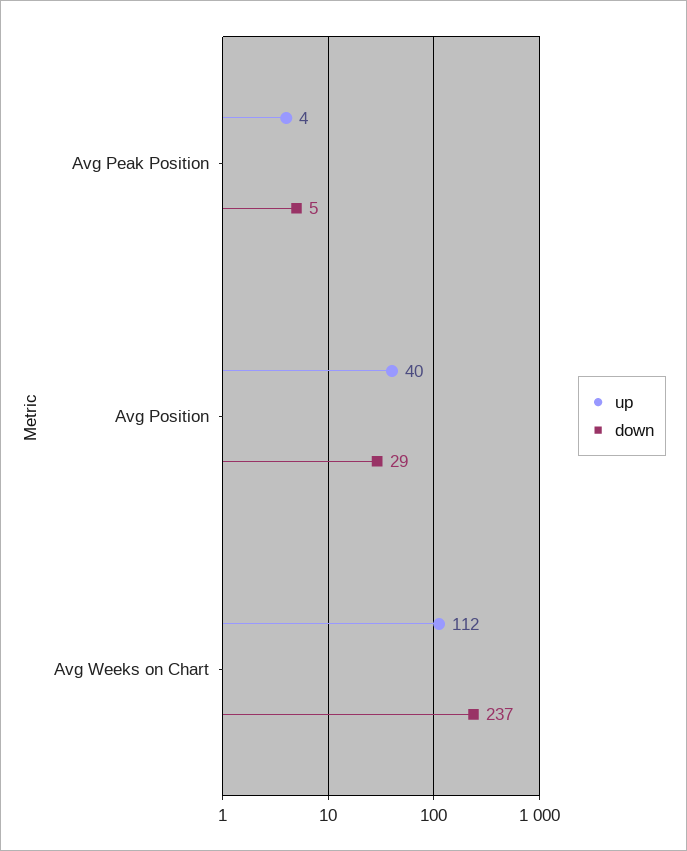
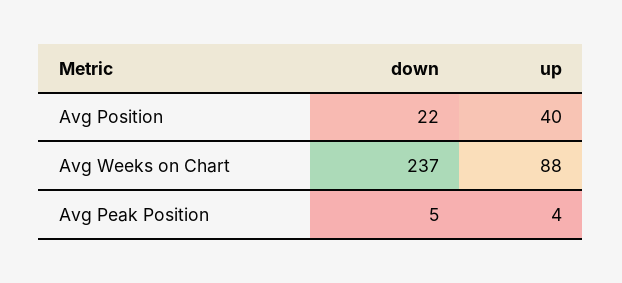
  {
    "up": {
      "Avg Peak Position": 4,
      "Avg Position": 40,
-     "Avg Weeks on Chart": 112
+     "Avg Weeks on Chart": 88
    },
    "down": {
      "Avg Peak Position": 5,
-     "Avg Position": 29,
+     "Avg Position": 22,
      "Avg Weeks on Chart": 237
    }
  }

